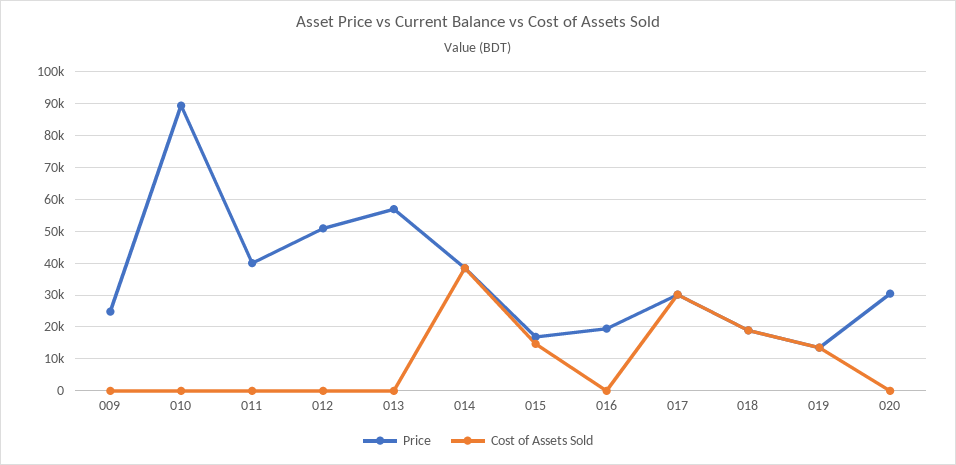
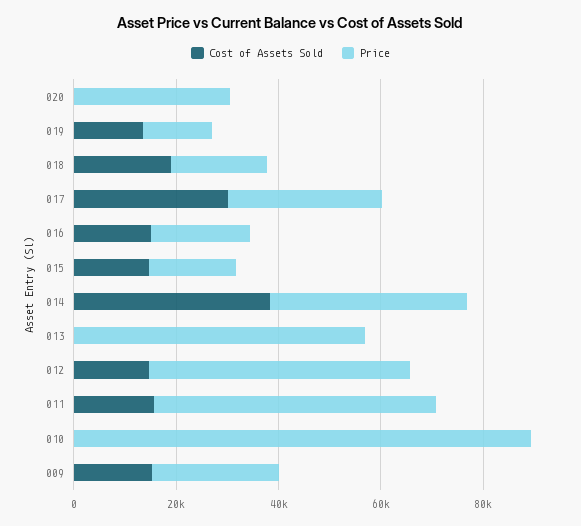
  {
    "Price": {
      "009": 24000,
      "010": 90000,
-     "011": 40000,
+     "011": 55000,
      "012": 50000,
      "013": 56000,
      "014": 38000,
      "015": 16000,
      "016": 20000,
      "017": 30000,
      "018": 18000,
      "019": 14000,
      "020": 30000
    },
    "Cost of Assets Sold": {
-     "009": 0,
+     "009": 15000,
      "010": 0,
-     "011": 0,
+     "011": 15000,
-     "012": 0,
+     "012": 15000,
      "013": 0,
      "014": 38000,
      "015": 14000,
-     "016": 0,
+     "016": 15000,
      "017": 30000,
      "018": 18000,
      "019": 14000,
      "020": 0
    }
  }

